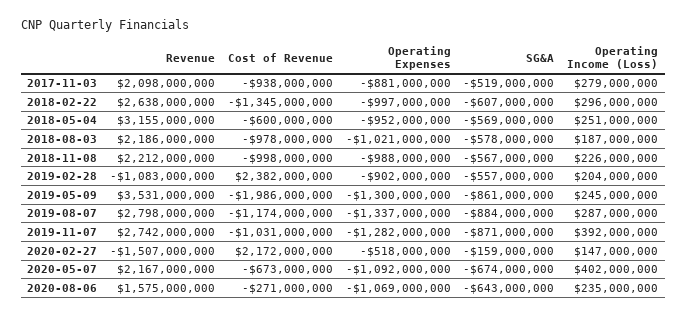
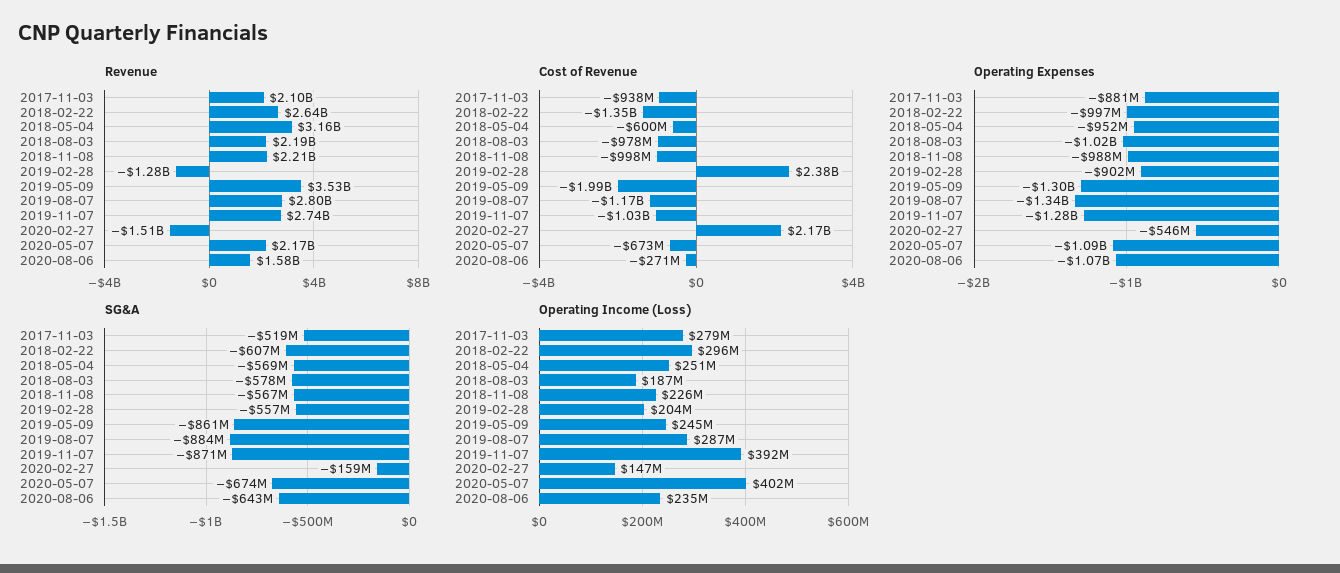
  {
    "Revenue": {
      "2017-11-03": 2098000000,
      "2018-02-22": 2638000000,
      "2018-05-04": 3155000000,
      "2018-08-03": 2186000000,
      "2018-11-08": 2212000000,
-     "2019-02-28": -1083000000,
+     "2019-02-28": -1280000000,
      "2019-05-09": 3531000000,
      "2019-08-07": 2798000000,
      "2019-11-07": 2742000000,
      "2020-02-27": -1507000000,
      "2020-05-07": 2167000000,
      "2020-08-06": 1575000000
    },
    "Cost of Revenue": {
      "2017-11-03": -938000000,
      "2018-02-22": -1345000000,
      "2018-05-04": -600000000,
      "2018-08-03": -978000000,
      "2018-11-08": -998000000,
      "2019-02-28": 2382000000,
      "2019-05-09": -1986000000,
      "2019-08-07": -1174000000,
      "2019-11-07": -1031000000,
      "2020-02-27": 2172000000,
      "2020-05-07": -673000000,
      "2020-08-06": -271000000
    },
    "Operating Expenses": {
      "2017-11-03": -881000000,
      "2018-02-22": -997000000,
      "2018-05-04": -952000000,
      "2018-08-03": -1021000000,
      "2018-11-08": -988000000,
      "2019-02-28": -902000000,
      "2019-05-09": -1300000000,
      "2019-08-07": -1337000000,
      "2019-11-07": -1282000000,
-     "2020-02-27": -518000000,
+     "2020-02-27": -546000000,
      "2020-05-07": -1092000000,
      "2020-08-06": -1069000000
    },
    "SG&A": {
      "2017-11-03": -519000000,
      "2018-02-22": -607000000,
      "2018-05-04": -569000000,
      "2018-08-03": -578000000,
      "2018-11-08": -567000000,
      "2019-02-28": -557000000,
      "2019-05-09": -861000000,
      "2019-08-07": -884000000,
      "2019-11-07": -871000000,
      "2020-02-27": -159000000,
      "2020-05-07": -674000000,
      "2020-08-06": -643000000
    },
    "Operating Income (Loss)": {
      "2017-11-03": 279000000,
      "2018-02-22": 296000000,
      "2018-05-04": 251000000,
      "2018-08-03": 187000000,
      "2018-11-08": 226000000,
      "2019-02-28": 204000000,
      "2019-05-09": 245000000,
      "2019-08-07": 287000000,
      "2019-11-07": 392000000,
      "2020-02-27": 147000000,
      "2020-05-07": 402000000,
      "2020-08-06": 235000000
    }
  }

